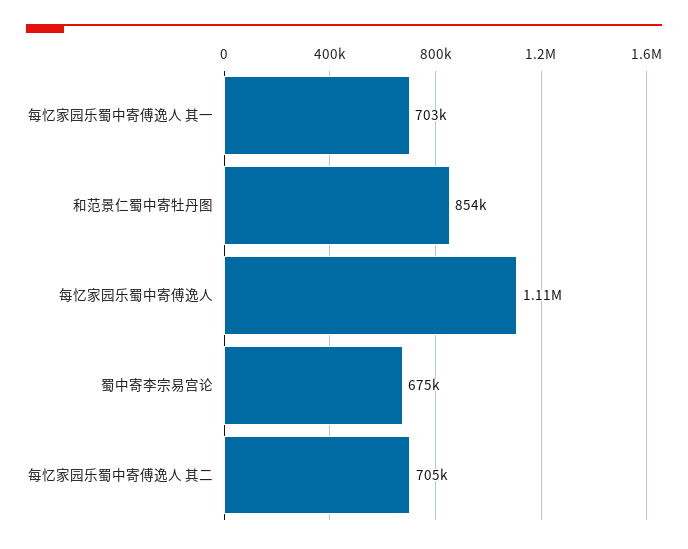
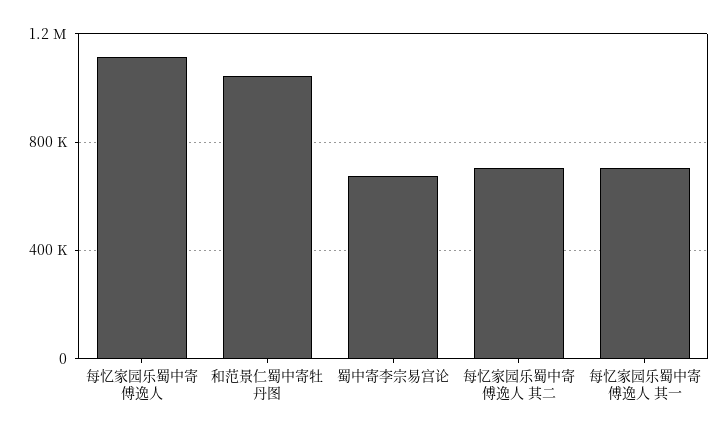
  {
    "每忆家园乐蜀中寄傅逸人 其一": 703000,
-   "和范景仁蜀中寄牡丹图": 854000,
+   "和范景仁蜀中寄牡丹图": 1050000,
    "每忆家园乐蜀中寄傅逸人": 1110000,
    "蜀中寄李宗易宫论": 675000,
    "每忆家园乐蜀中寄傅逸人 其二": 705000
  }

